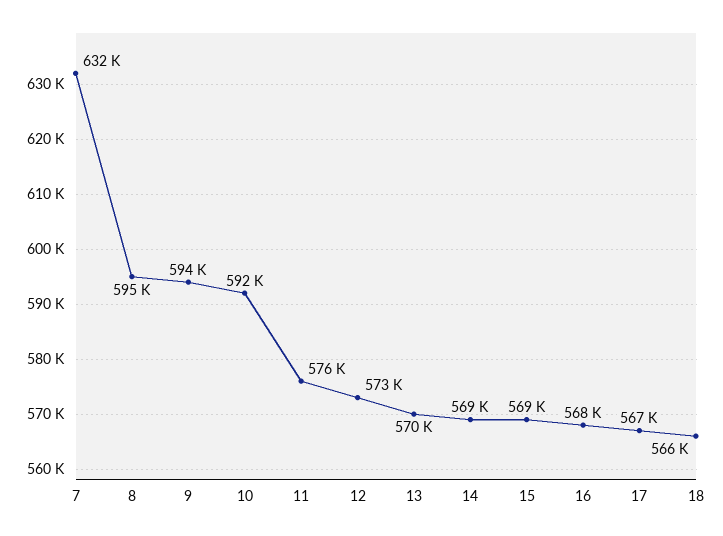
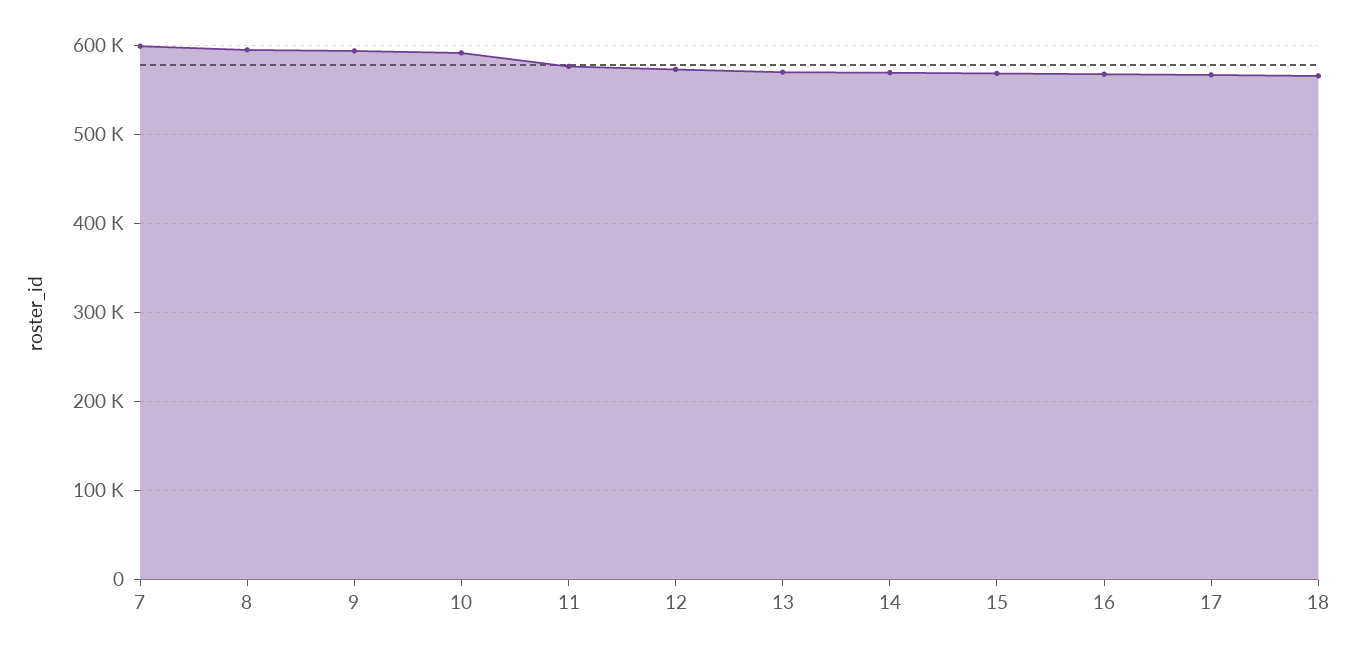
  {
-   "7": 632000,
+   "7": 600000,
    "8": 595000,
    "9": 594000,
    "10": 592000,
    "11": 576000,
    "12": 573000,
    "13": 570000,
    "14": 569000,
    "15": 569000,
    "16": 568000,
    "17": 567000,
    "18": 566000
  }

